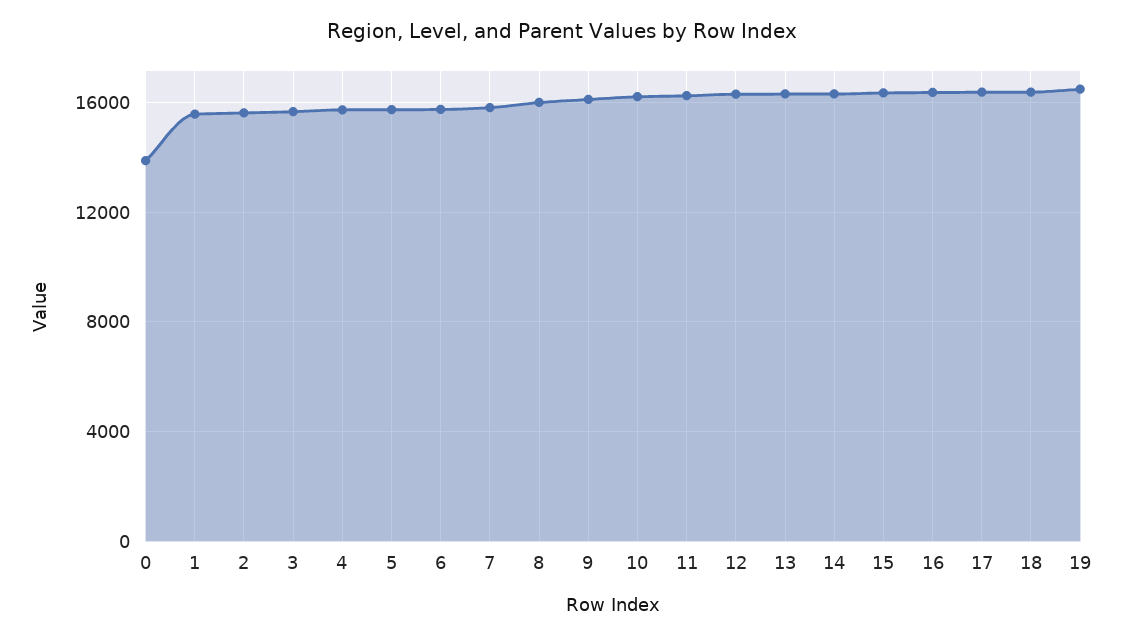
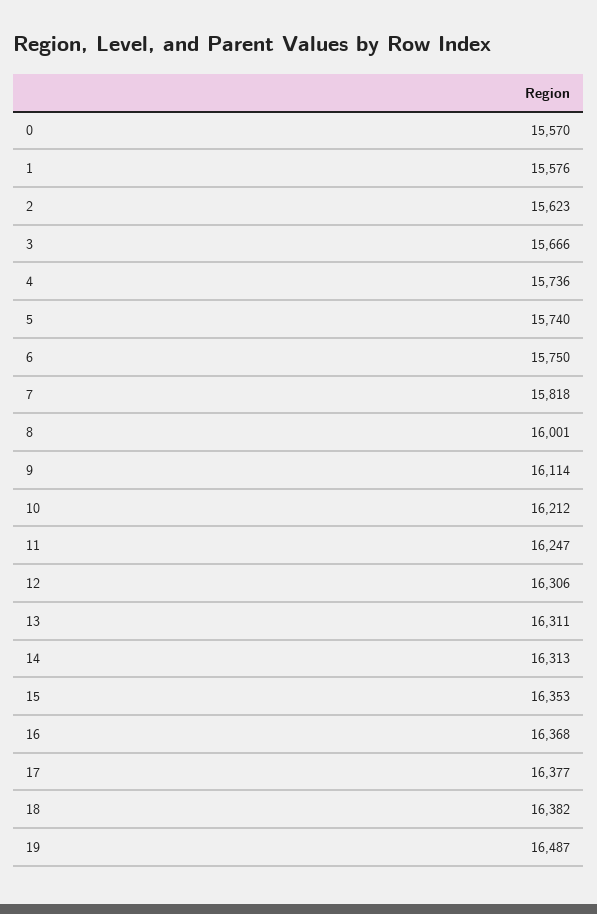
  {
-   "0": 14000,
+   "0": 15570,
    "1": 15576,
    "2": 15623,
    "3": 15666,
    "4": 15736,
    "5": 15740,
    "6": 15750,
    "7": 15818,
    "8": 16001,
    "9": 16114,
    "10": 16212,
    "11": 16247,
    "12": 16306,
    "13": 16311,
    "14": 16313,
    "15": 16353,
    "16": 16368,
    "17": 16377,
    "18": 16382,
    "19": 16487
  }

